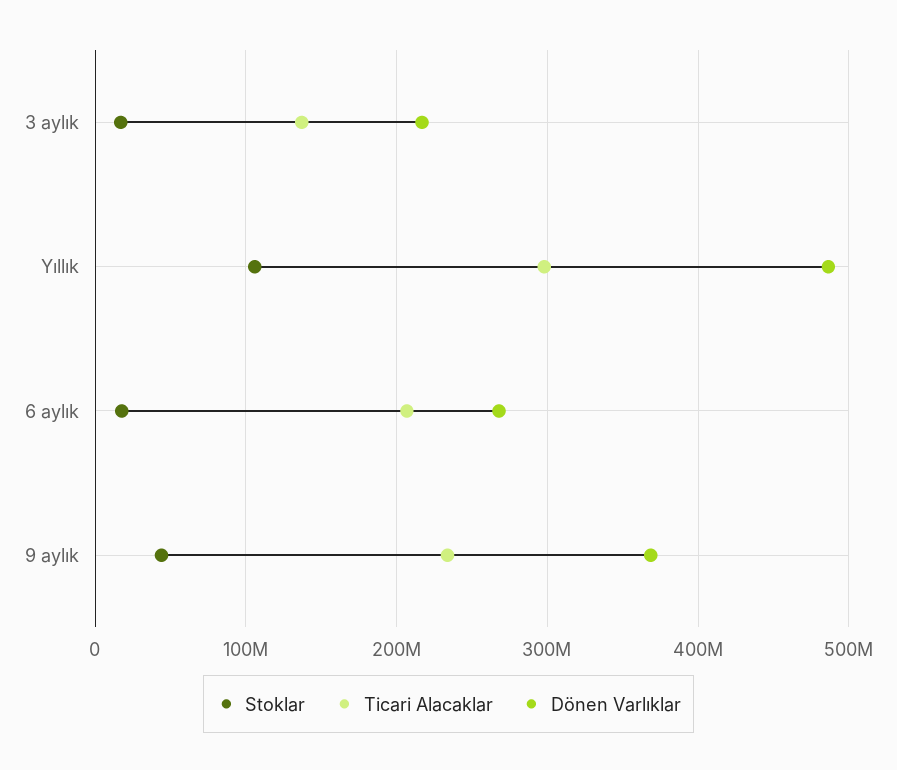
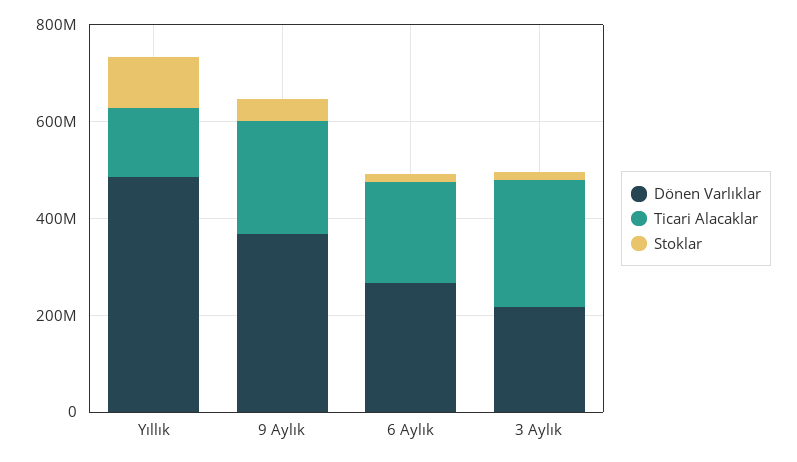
  {
    "Stoklar": {
      "3 aylık": 20000000,
      "Yıllık": 110000000,
      "6 aylık": 20000000,
      "9 aylık": 40000000
    },
    "Ticari Alacaklar": {
-     "3 aylık": 140000000,
+     "3 aylık": 250000000,
-     "Yıllık": 300000000,
+     "Yıllık": 150000000,
      "6 aylık": 210000000,
      "9 aylık": 230000000
    },
    "Dönen Varlıklar": {
      "3 aylık": 220000000,
      "Yıllık": 490000000,
      "6 aylık": 270000000,
      "9 aylık": 370000000
    }
  }

